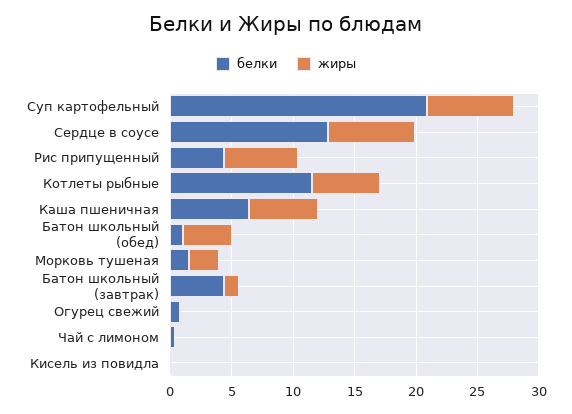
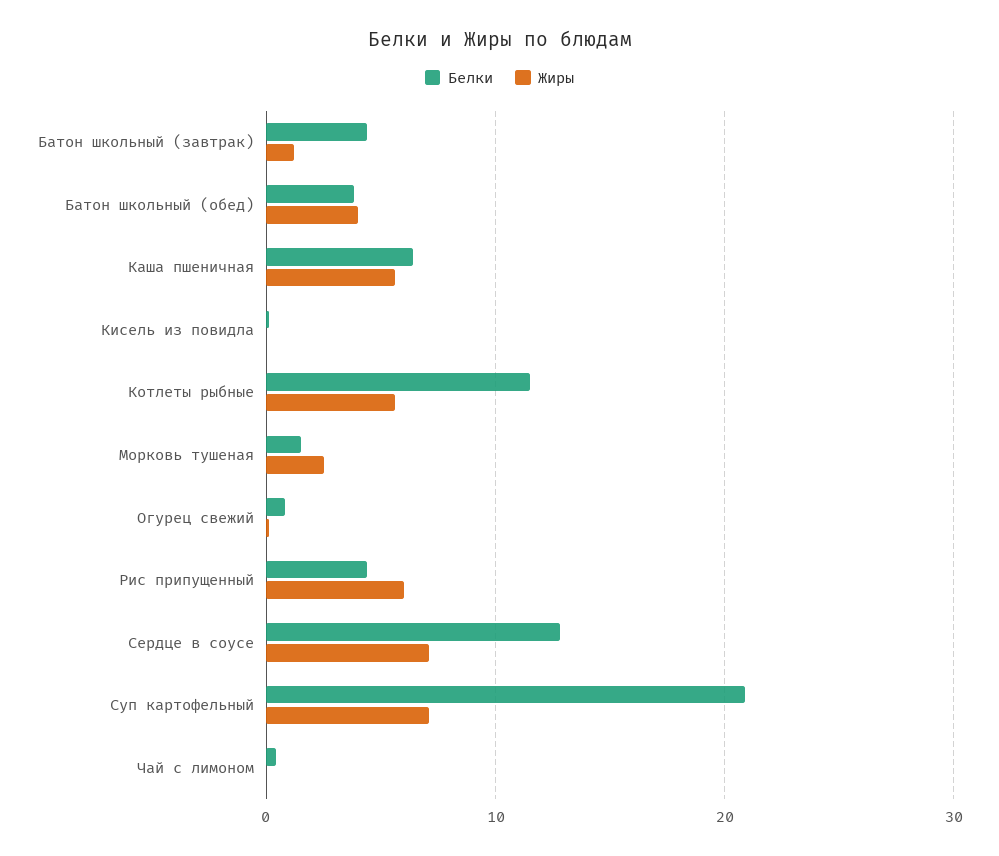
  {
    "белки": {
      "Суп картофельный": 21,
      "Сердце в соусе": 13,
      "Рис припущенный": 4,
      "Котлеты рыбные": 12,
      "Каша пшеничная": 6,
-     "Батон школьный (обед)": 1,
+     "Батон школьный (обед)": 4,
      "Морковь тушеная": 2,
      "Батон школьный (завтрак)": 4,
      "Огурец свежий": 1,
      "Чай с лимоном": 0,
      "Кисель из повидла": 0
    },
    "жиры": {
      "Суп картофельный": 7,
      "Сердце в соусе": 7,
      "Рис припущенный": 6,
      "Котлеты рыбные": 6,
      "Каша пшеничная": 6,
      "Батон школьный (обед)": 4,
      "Морковь тушеная": 3,
      "Батон школьный (завтрак)": 1,
      "Огурец свежий": 0,
      "Чай с лимоном": 0,
      "Кисель из повидла": 0
    }
  }

